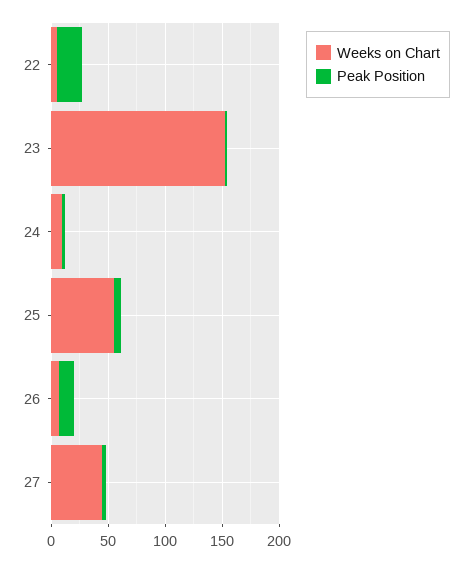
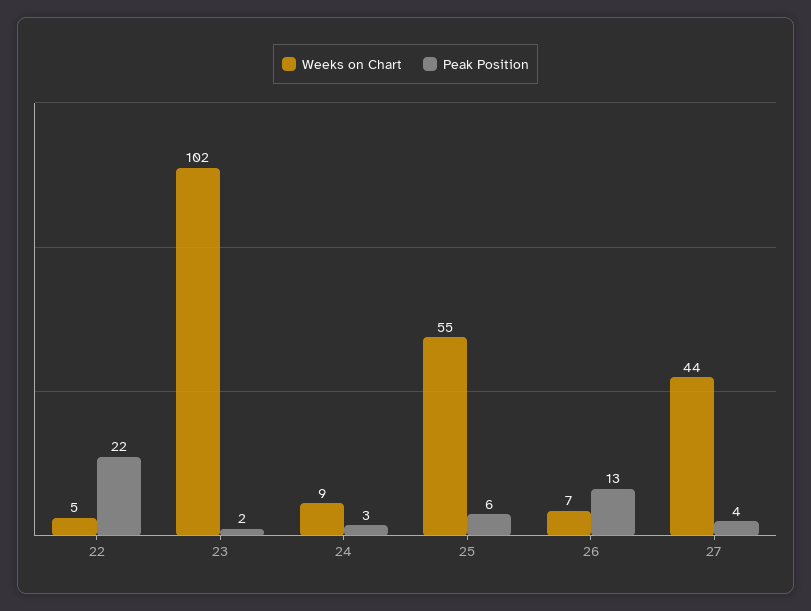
  {
    "Weeks on Chart": {
      "22": 5,
-     "23": 150,
+     "23": 102,
      "24": 9,
      "25": 55,
      "26": 7,
      "27": 44
    },
    "Peak Position": {
      "22": 22,
      "23": 2,
      "24": 3,
      "25": 6,
      "26": 13,
      "27": 4
    }
  }

